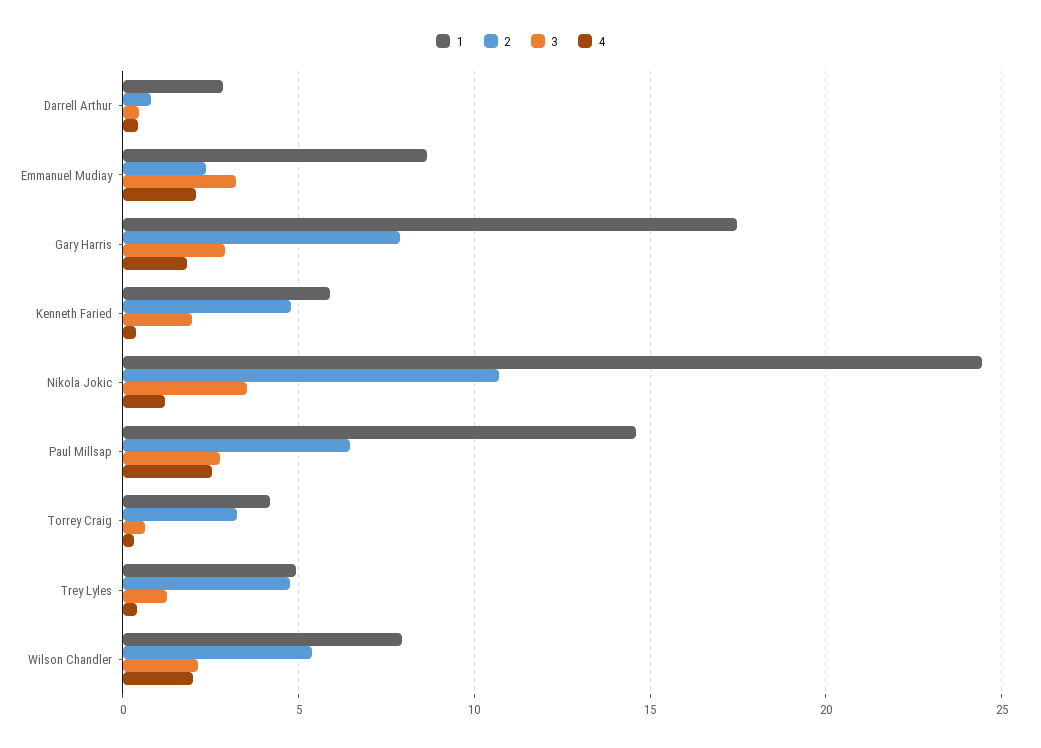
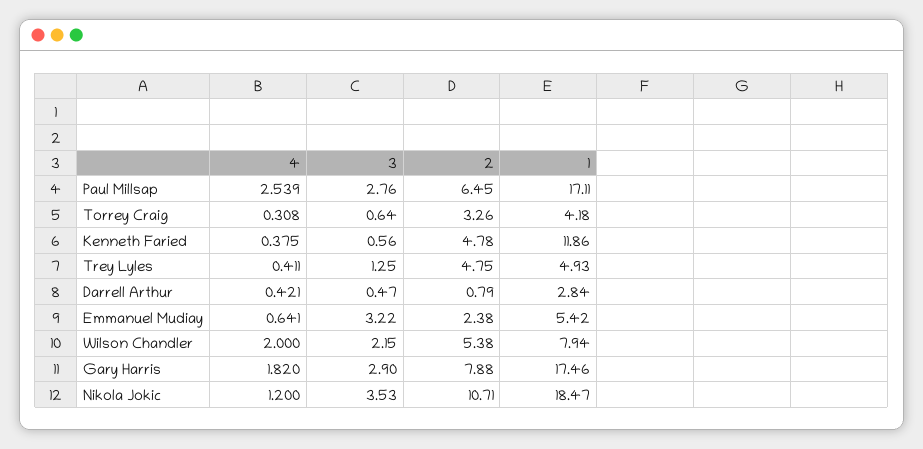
  {
    "1": {
      "Darrell Arthur": 2.84,
-     "Emmanuel Mudiay": 8.5,
+     "Emmanuel Mudiay": 5.42,
      "Gary Harris": 17.46,
-     "Kenneth Faried": 6,
+     "Kenneth Faried": 11.86,
-     "Nikola Jokic": 24.5,
+     "Nikola Jokic": 18.47,
-     "Paul Millsap": 14.5,
+     "Paul Millsap": 17.11,
      "Torrey Craig": 4.18,
      "Trey Lyles": 4.93,
      "Wilson Chandler": 7.94
    },
    "2": {
      "Darrell Arthur": 0.79,
      "Emmanuel Mudiay": 2.38,
      "Gary Harris": 7.88,
      "Kenneth Faried": 4.78,
      "Nikola Jokic": 10.71,
      "Paul Millsap": 6.45,
      "Torrey Craig": 3.26,
      "Trey Lyles": 4.75,
      "Wilson Chandler": 5.38
    },
    "3": {
      "Darrell Arthur": 0.47,
      "Emmanuel Mudiay": 3.22,
      "Gary Harris": 2.9,
-     "Kenneth Faried": 2,
+     "Kenneth Faried": 0.56,
      "Nikola Jokic": 3.53,
      "Paul Millsap": 2.76,
      "Torrey Craig": 0.64,
      "Trey Lyles": 1.25,
      "Wilson Chandler": 2.15
    },
    "4": {
      "Darrell Arthur": 0.421,
-     "Emmanuel Mudiay": 2,
+     "Emmanuel Mudiay": 0.641,
      "Gary Harris": 1.82,
      "Kenneth Faried": 0.375,
      "Nikola Jokic": 1.2,
      "Paul Millsap": 2.539,
      "Torrey Craig": 0.308,
      "Trey Lyles": 0.411,
      "Wilson Chandler": 2
    }
  }

